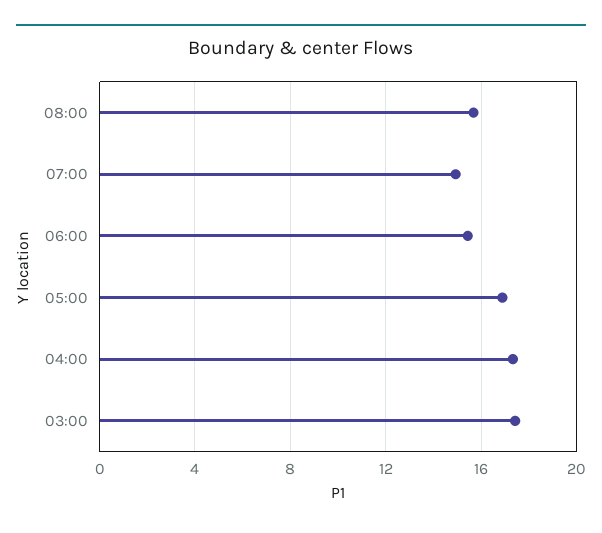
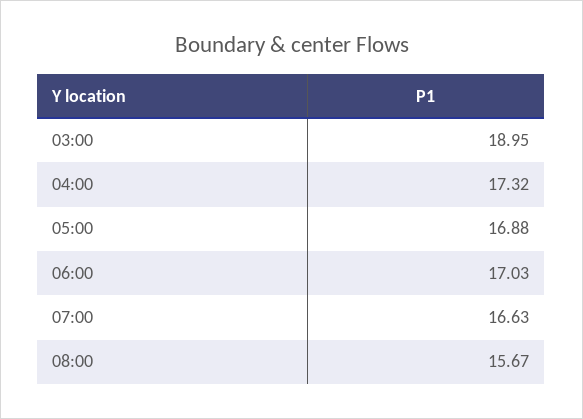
  {
    "08:00": 15.67,
-   "07:00": 15,
+   "07:00": 16.63,
-   "06:00": 15.5,
+   "06:00": 17.03,
    "05:00": 16.88,
    "04:00": 17.32,
-   "03:00": 17.5
+   "03:00": 18.95
  }

